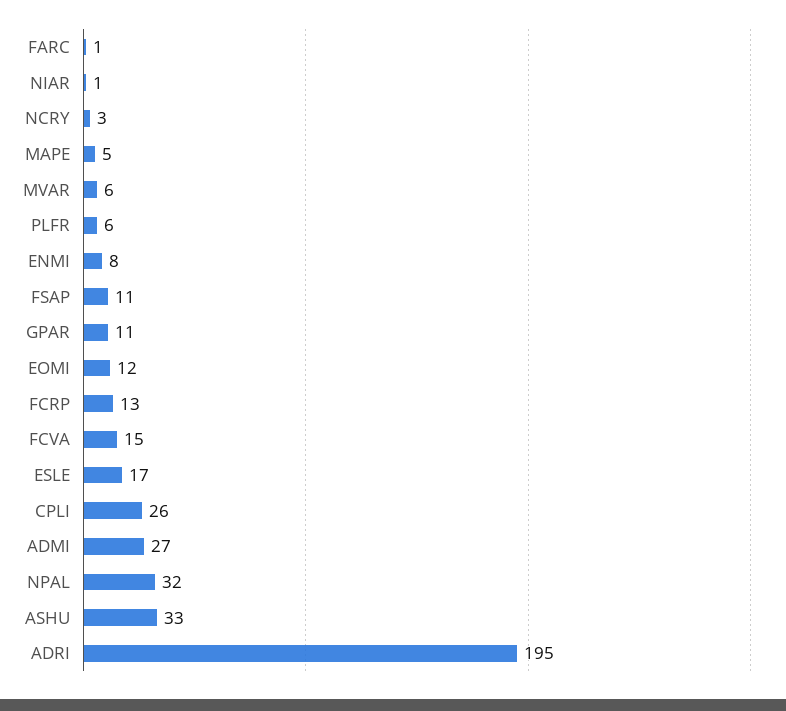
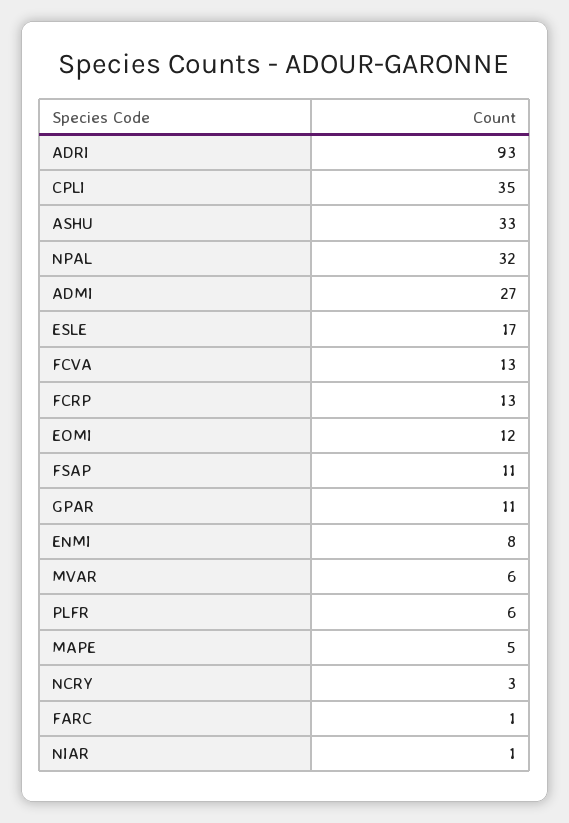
  {
    "FARC": 1,
    "NIAR": 1,
    "NCRY": 3,
    "MAPE": 5,
    "MVAR": 6,
    "PLFR": 6,
    "ENMI": 8,
    "FSAP": 11,
    "GPAR": 11,
    "EOMI": 12,
    "FCRP": 13,
-   "FCVA": 15,
+   "FCVA": 13,
    "ESLE": 17,
-   "CPLI": 26,
+   "CPLI": 35,
    "ADMI": 27,
    "NPAL": 32,
    "ASHU": 33,
-   "ADRI": 195
+   "ADRI": 93
  }

